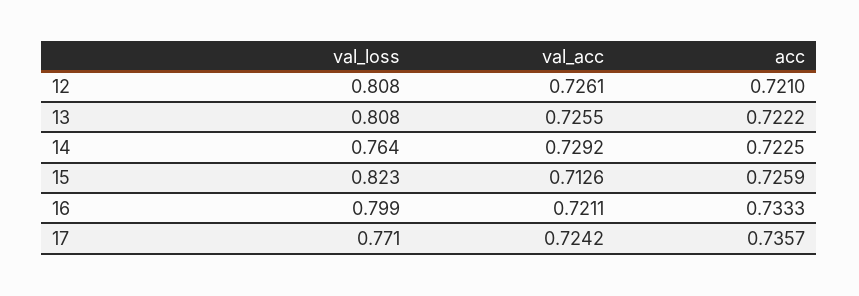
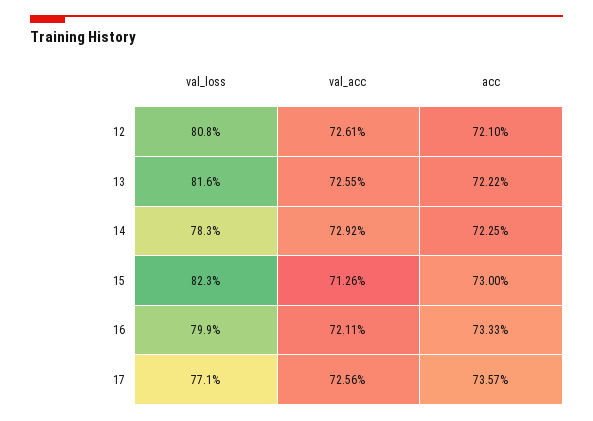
  {
    "val_loss": {
      "12": 0.808,
-     "13": 0.808,
+     "13": 0.816,
-     "14": 0.764,
+     "14": 0.783,
      "15": 0.823,
      "16": 0.799,
      "17": 0.771
    },
    "val_acc": {
      "12": 0.7261,
      "13": 0.7255,
      "14": 0.7292,
      "15": 0.7126,
      "16": 0.7211,
-     "17": 0.7242
+     "17": 0.7256
    },
    "acc": {
      "12": 0.721,
      "13": 0.7222,
      "14": 0.7225,
-     "15": 0.7259,
+     "15": 0.73,
      "16": 0.7333,
      "17": 0.7357
    }
  }

